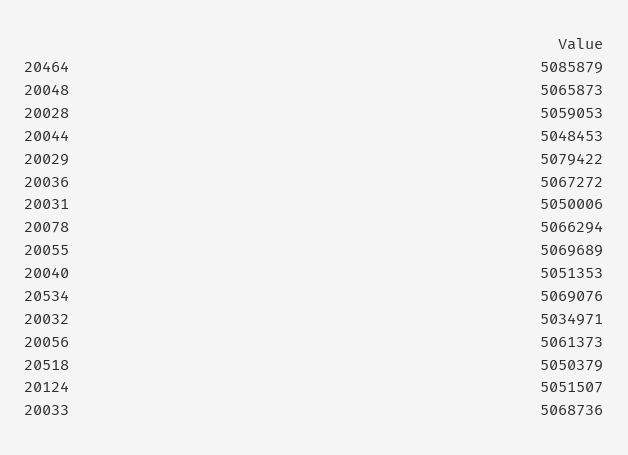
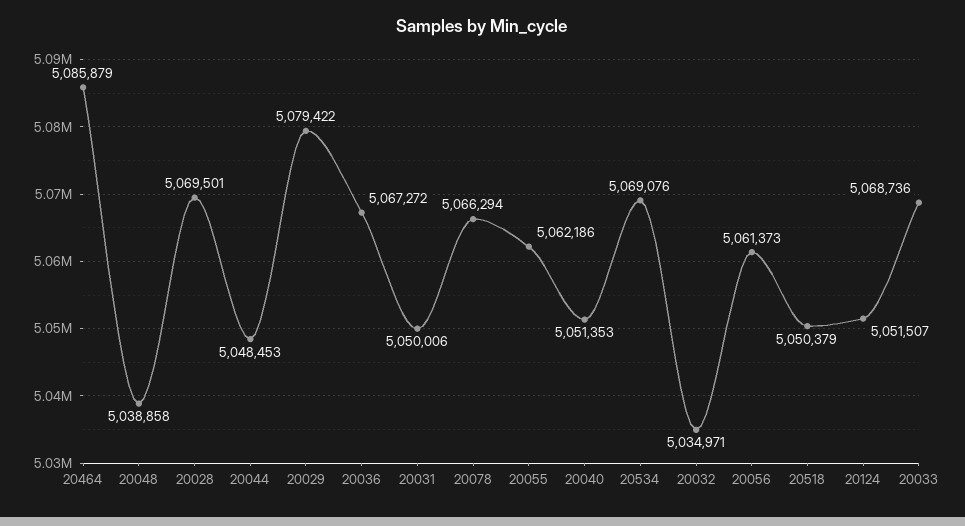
  {
    "20464": 5085879,
-   "20048": 5065873,
+   "20048": 5038858,
-   "20028": 5059053,
+   "20028": 5069501,
    "20044": 5048453,
    "20029": 5079422,
    "20036": 5067272,
    "20031": 5050006,
    "20078": 5066294,
-   "20055": 5069689,
+   "20055": 5062186,
    "20040": 5051353,
    "20534": 5069076,
    "20032": 5034971,
    "20056": 5061373,
    "20518": 5050379,
    "20124": 5051507,
    "20033": 5068736
  }

